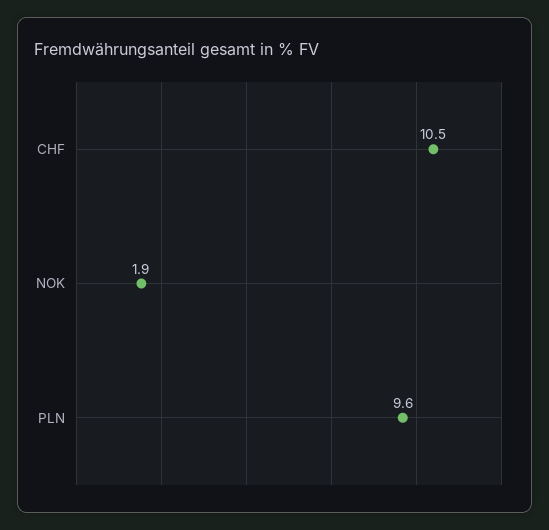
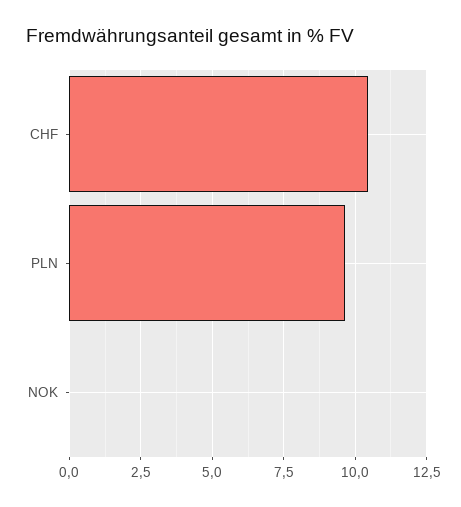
  {
    "CHF": 10.5,
-   "NOK": 1.9,
+   "NOK": 0,
    "PLN": 9.6
  }

